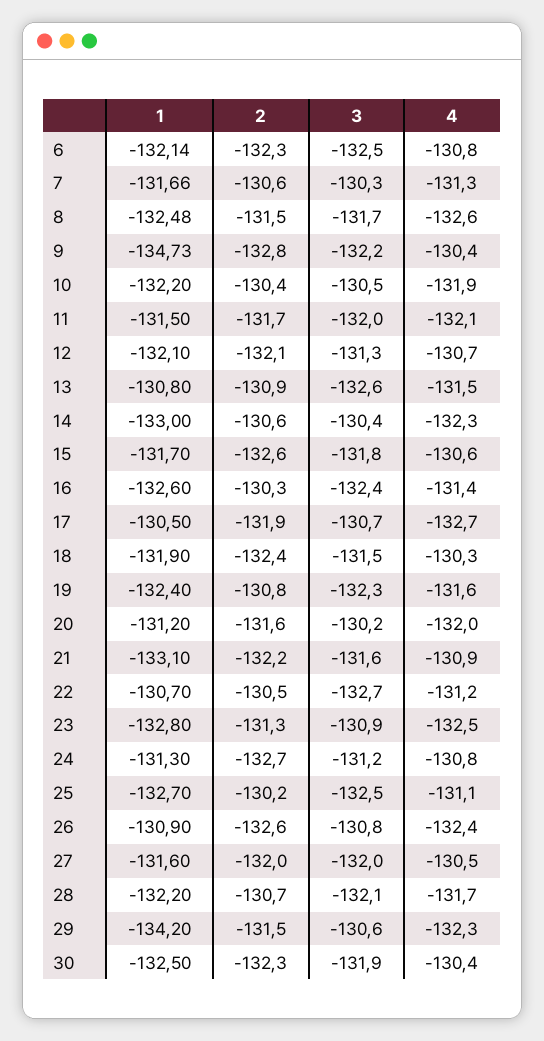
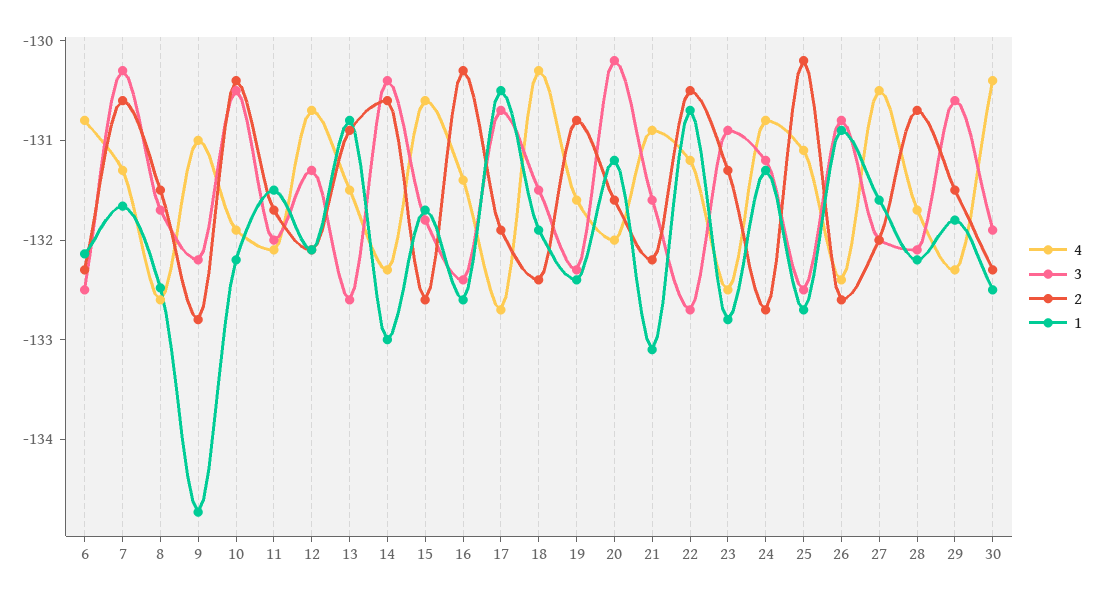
  {
    "1": {
      "6": -132.14,
      "7": -131.66,
      "8": -132.48,
      "9": -134.73,
      "10": -132.2,
      "11": -131.5,
      "12": -132.1,
      "13": -130.8,
      "14": -133,
      "15": -131.7,
      "16": -132.6,
      "17": -130.5,
      "18": -131.9,
      "19": -132.4,
      "20": -131.2,
      "21": -133.1,
      "22": -130.7,
      "23": -132.8,
      "24": -131.3,
      "25": -132.7,
      "26": -130.9,
      "27": -131.6,
      "28": -132.2,
-     "29": -134.2,
+     "29": -131.8,
      "30": -132.5
    },
    "2": {
      "6": -132.3,
      "7": -130.6,
      "8": -131.5,
      "9": -132.8,
      "10": -130.4,
      "11": -131.7,
      "12": -132.1,
      "13": -130.9,
      "14": -130.6,
      "15": -132.6,
      "16": -130.3,
      "17": -131.9,
      "18": -132.4,
      "19": -130.8,
      "20": -131.6,
      "21": -132.2,
      "22": -130.5,
      "23": -131.3,
      "24": -132.7,
      "25": -130.2,
      "26": -132.6,
      "27": -132,
      "28": -130.7,
      "29": -131.5,
      "30": -132.3
    },
    "3": {
      "6": -132.5,
      "7": -130.3,
      "8": -131.7,
      "9": -132.2,
      "10": -130.5,
      "11": -132,
      "12": -131.3,
      "13": -132.6,
      "14": -130.4,
      "15": -131.8,
      "16": -132.4,
      "17": -130.7,
      "18": -131.5,
      "19": -132.3,
      "20": -130.2,
      "21": -131.6,
      "22": -132.7,
      "23": -130.9,
      "24": -131.2,
      "25": -132.5,
      "26": -130.8,
      "27": -132,
      "28": -132.1,
      "29": -130.6,
      "30": -131.9
    },
    "4": {
      "6": -130.8,
      "7": -131.3,
      "8": -132.6,
-     "9": -130.4,
+     "9": -131,
      "10": -131.9,
      "11": -132.1,
      "12": -130.7,
      "13": -131.5,
      "14": -132.3,
      "15": -130.6,
      "16": -131.4,
      "17": -132.7,
      "18": -130.3,
      "19": -131.6,
      "20": -132,
      "21": -130.9,
      "22": -131.2,
      "23": -132.5,
      "24": -130.8,
      "25": -131.1,
      "26": -132.4,
      "27": -130.5,
      "28": -131.7,
      "29": -132.3,
      "30": -130.4
    }
  }

